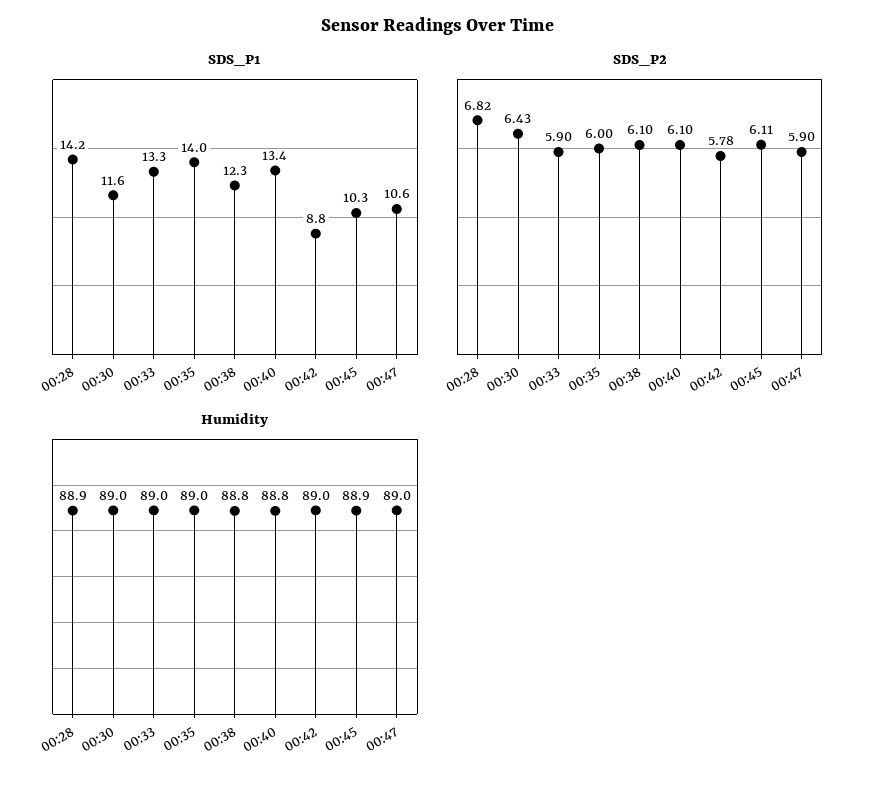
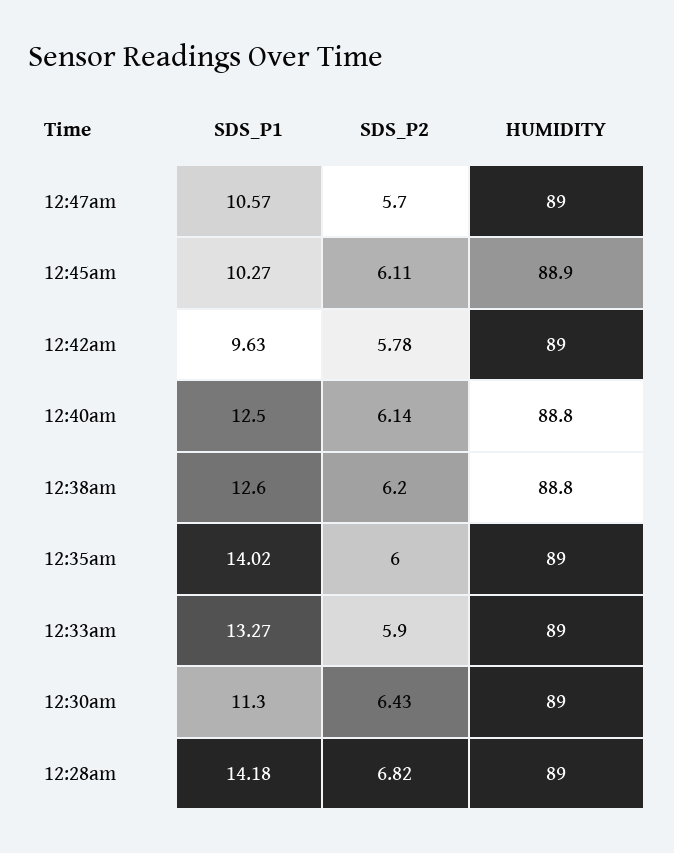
  {
    "SDS_P1": {
      "00:28": 14.18,
-     "00:30": 11.6,
+     "00:30": 11.3,
      "00:33": 13.27,
      "00:35": 14.02,
-     "00:38": 12.3,
+     "00:38": 12.6,
-     "00:40": 13.4,
+     "00:40": 12.5,
-     "00:42": 8.8,
+     "00:42": 9.63,
      "00:45": 10.27,
      "00:47": 10.57
    },
    "SDS_P2": {
      "00:28": 6.82,
      "00:30": 6.43,
      "00:33": 5.9,
      "00:35": 6,
-     "00:38": 6.1,
+     "00:38": 6.2,
-     "00:40": 6.1,
+     "00:40": 6.14,
      "00:42": 5.78,
      "00:45": 6.11,
-     "00:47": 5.9
+     "00:47": 5.7
    },
    "Humidity": {
-     "00:28": 88.9,
+     "00:28": 89,
      "00:30": 89,
      "00:33": 89,
      "00:35": 89,
      "00:38": 88.8,
      "00:40": 88.8,
      "00:42": 89,
      "00:45": 88.9,
      "00:47": 89
    }
  }

